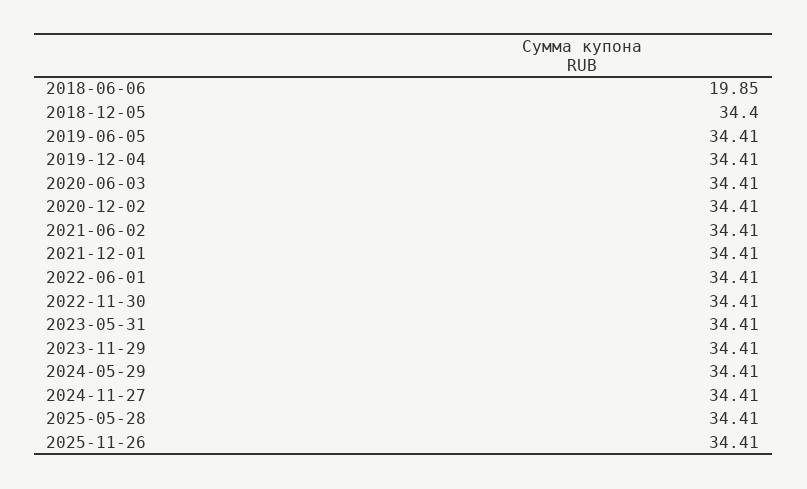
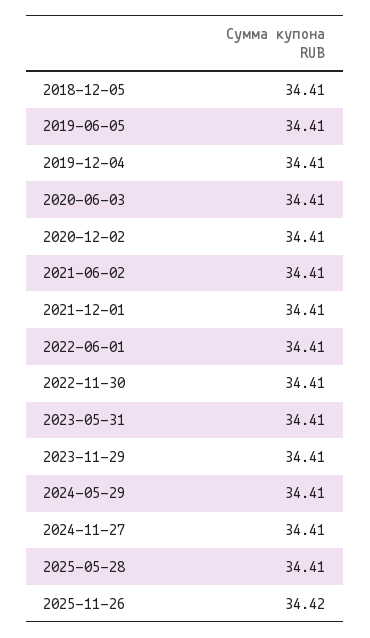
  {
-   "2018-06-06": 19.85,
-   "2018-12-05": 34.4,
+   "2018-12-05": 34.41,
    "2019-06-05": 34.41,
    "2019-12-04": 34.41,
    "2020-06-03": 34.41,
    "2020-12-02": 34.41,
    "2021-06-02": 34.41,
    "2021-12-01": 34.41,
    "2022-06-01": 34.41,
    "2022-11-30": 34.41,
    "2023-05-31": 34.41,
    "2023-11-29": 34.41,
    "2024-05-29": 34.41,
    "2024-11-27": 34.41,
    "2025-05-28": 34.41,
-   "2025-11-26": 34.41
+   "2025-11-26": 34.42
  }

